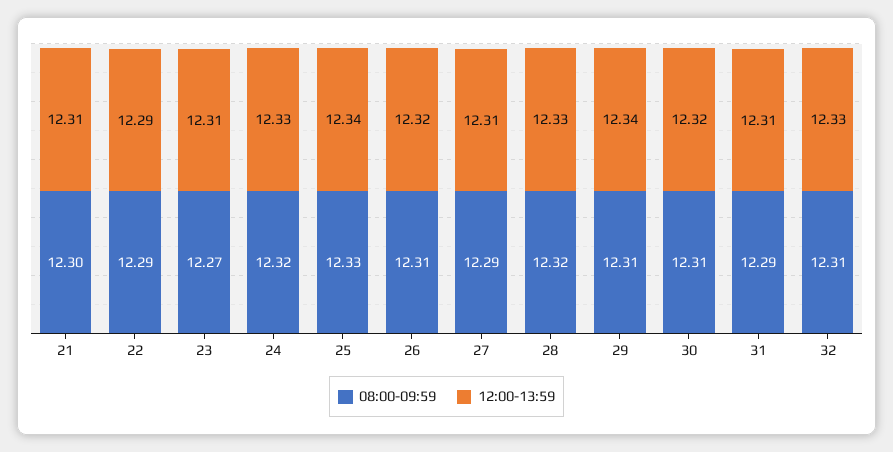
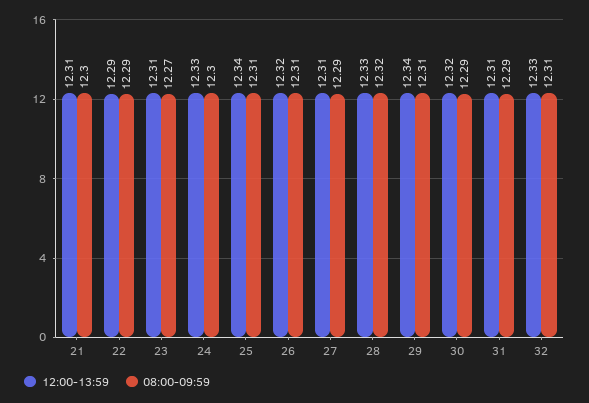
  {
    "08:00-09:59": {
      "21": 12.3,
      "22": 12.29,
      "23": 12.27,
-     "24": 12.32,
+     "24": 12.3,
-     "25": 12.33,
+     "25": 12.31,
      "26": 12.31,
      "27": 12.29,
      "28": 12.32,
      "29": 12.31,
-     "30": 12.31,
+     "30": 12.29,
      "31": 12.29,
      "32": 12.31
    },
    "12:00-13:59": {
      "21": 12.31,
      "22": 12.29,
      "23": 12.31,
      "24": 12.33,
      "25": 12.34,
      "26": 12.32,
      "27": 12.31,
      "28": 12.33,
      "29": 12.34,
      "30": 12.32,
      "31": 12.31,
      "32": 12.33
    }
  }

